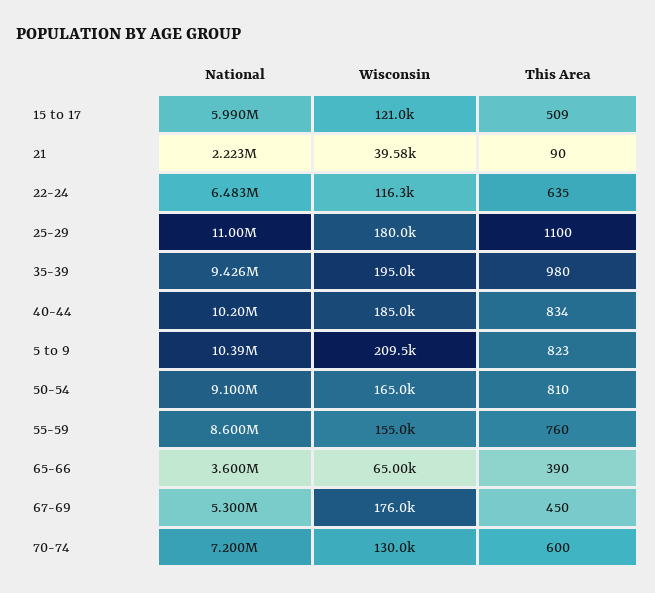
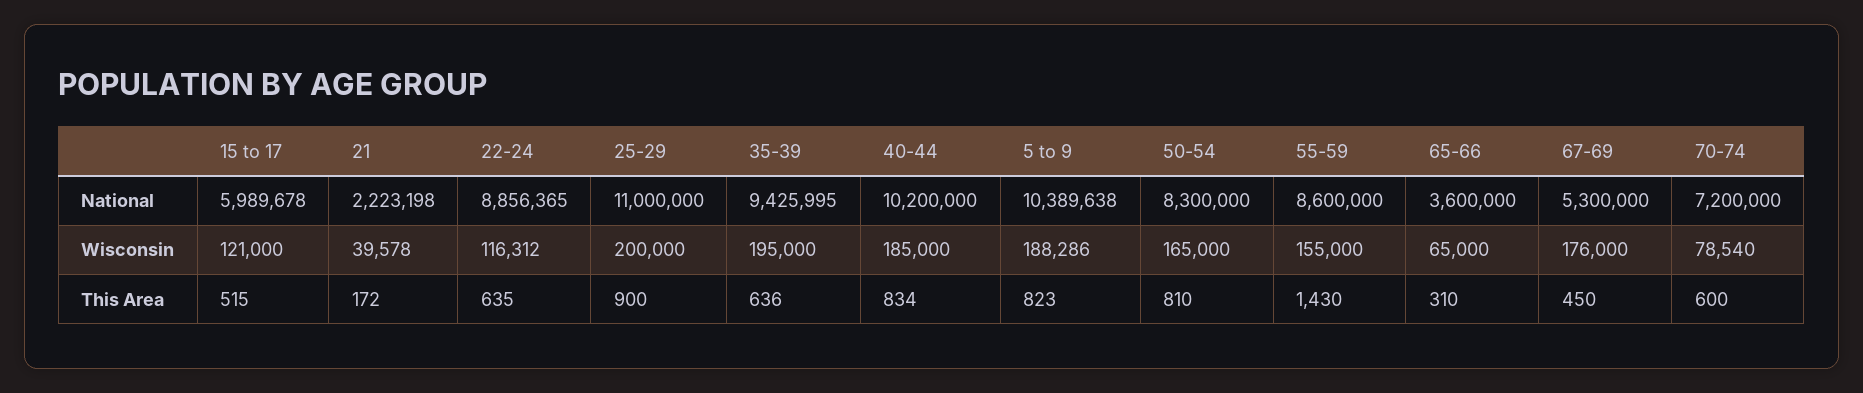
  {
    "National": {
      "15 to 17": 5989678,
      "21": 2223198,
-     "22-24": 6483000,
+     "22-24": 8856365,
      "25-29": 11000000,
      "35-39": 9425995,
      "40-44": 10200000,
      "5 to 9": 10389638,
-     "50-54": 9100000,
+     "50-54": 8300000,
      "55-59": 8600000,
      "65-66": 3600000,
      "67-69": 5300000,
      "70-74": 7200000
    },
    "Wisconsin": {
      "15 to 17": 121000,
      "21": 39578,
      "22-24": 116312,
-     "25-29": 180000,
+     "25-29": 200000,
      "35-39": 195000,
      "40-44": 185000,
-     "5 to 9": 209500,
+     "5 to 9": 188286,
      "50-54": 165000,
      "55-59": 155000,
      "65-66": 65000,
      "67-69": 176000,
-     "70-74": 130000
+     "70-74": 78540
    },
    "This Area": {
-     "15 to 17": 509,
+     "15 to 17": 515,
-     "21": 90,
+     "21": 172,
      "22-24": 635,
-     "25-29": 1100,
+     "25-29": 900,
-     "35-39": 980,
+     "35-39": 636,
      "40-44": 834,
      "5 to 9": 823,
      "50-54": 810,
-     "55-59": 760,
+     "55-59": 1430,
-     "65-66": 390,
+     "65-66": 310,
      "67-69": 450,
      "70-74": 600
    }
  }

